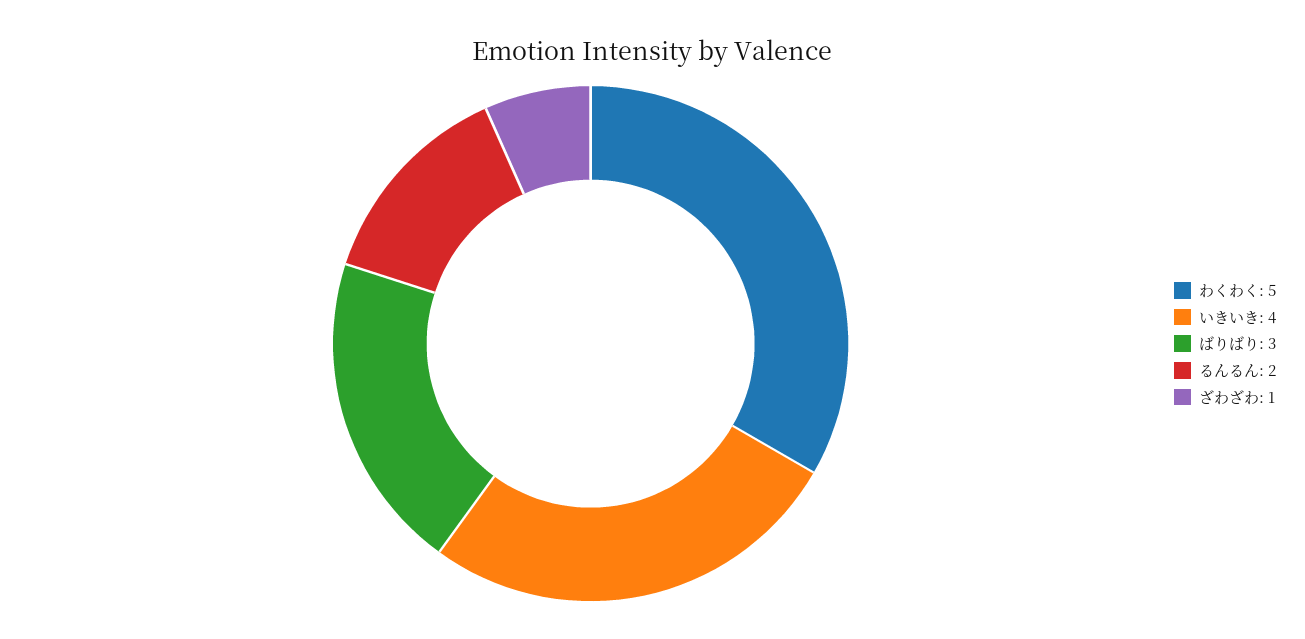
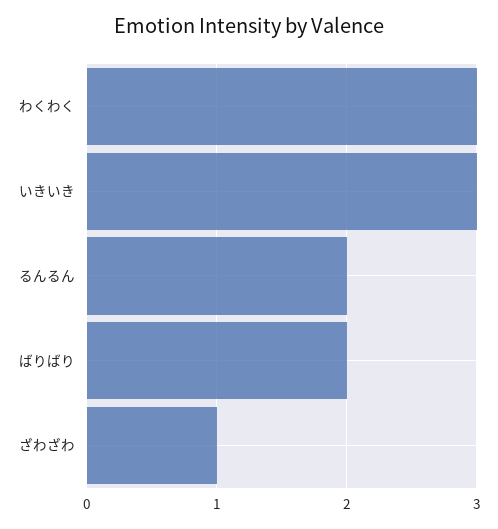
  {
-   "わくわく": 5,
+   "わくわく": 3,
-   "いきいき": 4,
+   "いきいき": 3,
-   "ばりばり": 3,
+   "ばりばり": 2,
    "るんるん": 2,
    "ざわざわ": 1
  }

